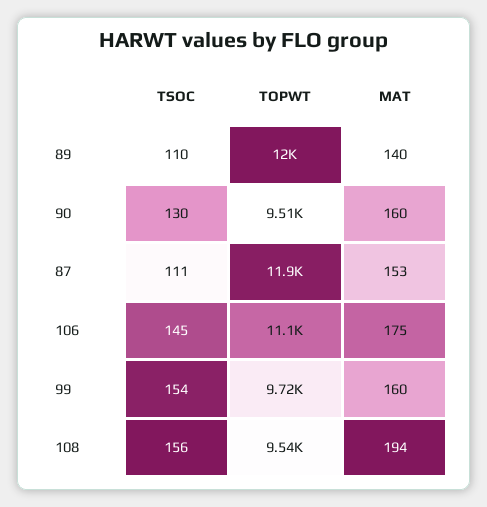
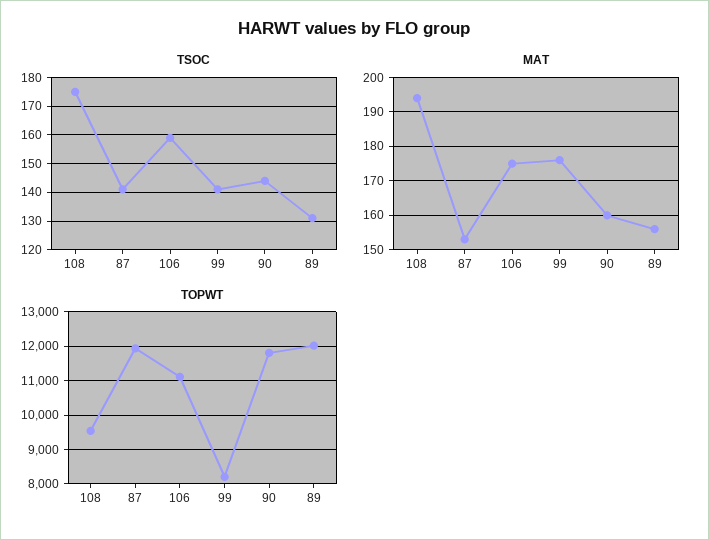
  {
    "TSOC": {
-     "89": 110,
+     "89": 130,
-     "90": 130,
+     "90": 145,
-     "87": 111,
+     "87": 140,
-     "106": 145,
+     "106": 160,
-     "99": 154,
+     "99": 140,
-     "108": 156
+     "108": 175
    },
    "TOPWT": {
      "89": 12000,
-     "90": 9510,
+     "90": 11800,
      "87": 11900,
      "106": 11100,
-     "99": 9720,
+     "99": 8200,
      "108": 9540
    },
    "MAT": {
-     "89": 140,
+     "89": 155,
      "90": 160,
      "87": 153,
      "106": 175,
-     "99": 160,
+     "99": 175,
      "108": 194
    }
  }

